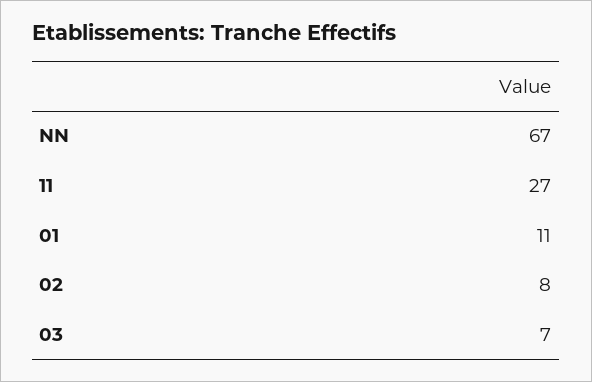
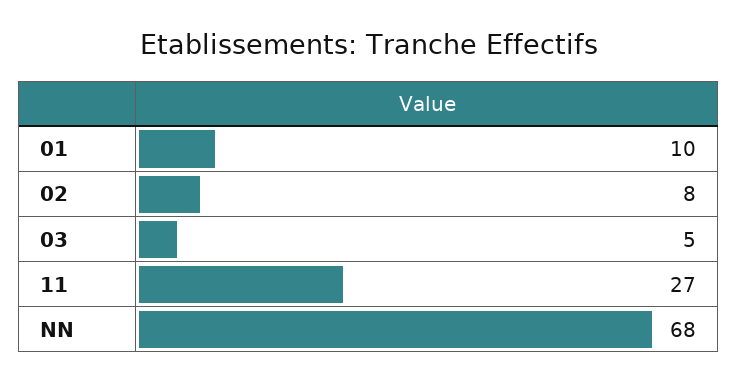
  {
-   "NN": 67,
+   "NN": 68,
    "11": 27,
-   "01": 11,
+   "01": 10,
    "02": 8,
-   "03": 7
+   "03": 5
  }

